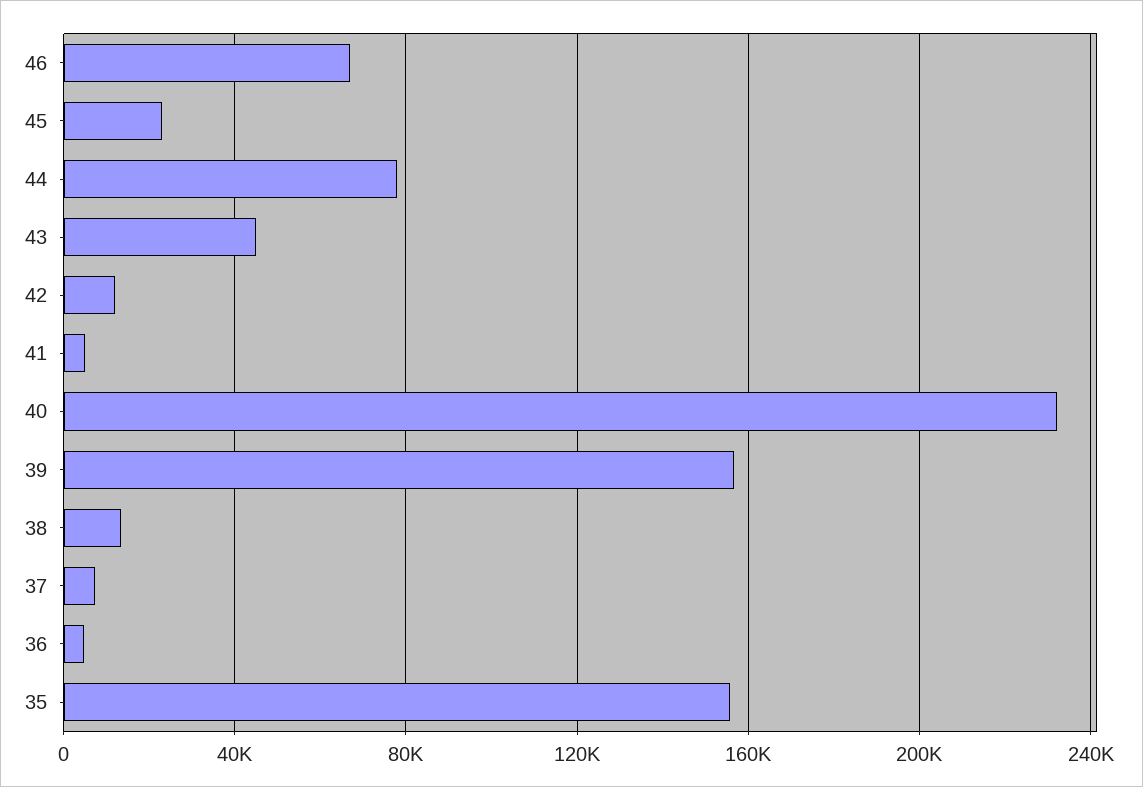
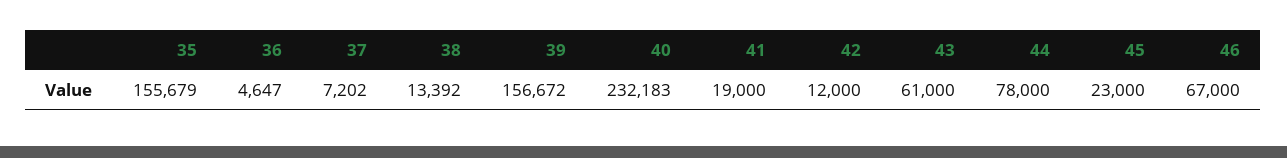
  {
    "46": 67000,
    "45": 23000,
    "44": 78000,
-   "43": 45000,
+   "43": 61000,
    "42": 12000,
-   "41": 5000,
+   "41": 19000,
    "40": 232183,
    "39": 156672,
    "38": 13392,
    "37": 7202,
    "36": 4647,
    "35": 155679
  }

